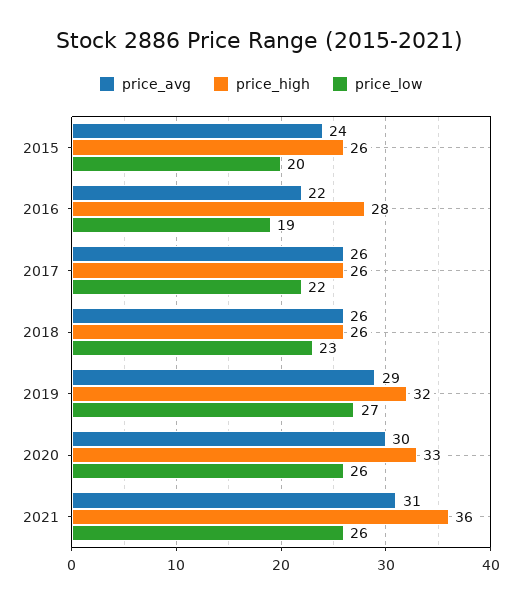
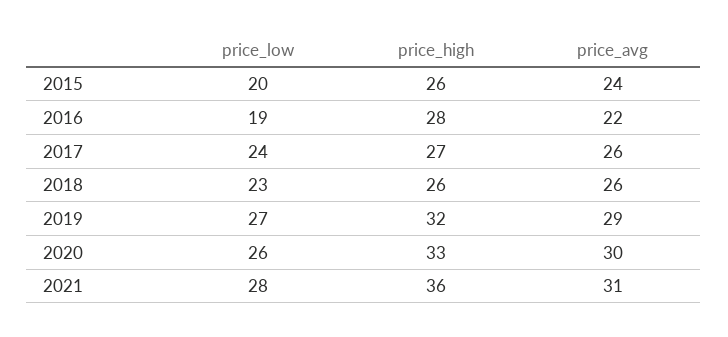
  {
    "price_avg": {
      "2015": 24,
      "2016": 22,
      "2017": 26,
      "2018": 26,
      "2019": 29,
      "2020": 30,
      "2021": 31
    },
    "price_high": {
      "2015": 26,
      "2016": 28,
-     "2017": 26,
+     "2017": 27,
      "2018": 26,
      "2019": 32,
      "2020": 33,
      "2021": 36
    },
    "price_low": {
      "2015": 20,
      "2016": 19,
-     "2017": 22,
+     "2017": 24,
      "2018": 23,
      "2019": 27,
      "2020": 26,
-     "2021": 26
+     "2021": 28
    }
  }

